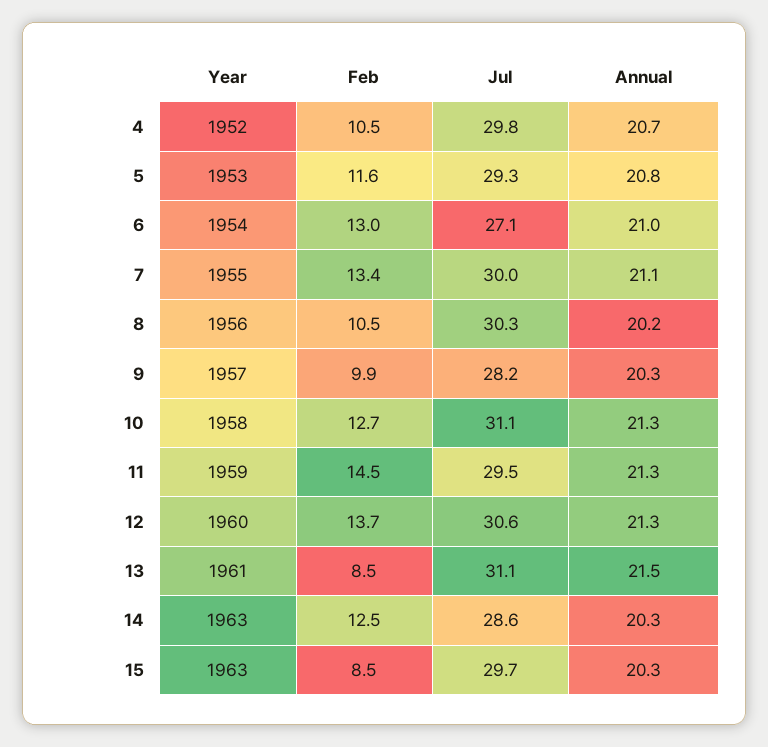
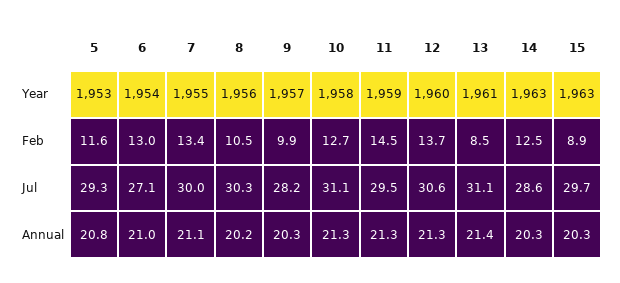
  {
    "Year": {
-     "4": 1952,
      "5": 1953,
      "6": 1954,
      "7": 1955,
      "8": 1956,
      "9": 1957,
      "10": 1958,
      "11": 1959,
      "12": 1960,
      "13": 1961,
      "14": 1963,
      "15": 1963
    },
    "Feb": {
-     "4": 10.5,
      "5": 11.6,
      "6": 13,
      "7": 13.4,
      "8": 10.5,
      "9": 9.9,
      "10": 12.7,
      "11": 14.5,
      "12": 13.7,
      "13": 8.5,
      "14": 12.5,
-     "15": 8.5
+     "15": 8.9
    },
    "Jul": {
-     "4": 29.8,
      "5": 29.3,
      "6": 27.1,
      "7": 30,
      "8": 30.3,
      "9": 28.2,
      "10": 31.1,
      "11": 29.5,
      "12": 30.6,
      "13": 31.1,
      "14": 28.6,
      "15": 29.7
    },
    "Annual": {
-     "4": 20.7,
      "5": 20.8,
      "6": 21,
      "7": 21.1,
      "8": 20.2,
      "9": 20.3,
      "10": 21.3,
      "11": 21.3,
      "12": 21.3,
-     "13": 21.5,
+     "13": 21.4,
      "14": 20.3,
      "15": 20.3
    }
  }

